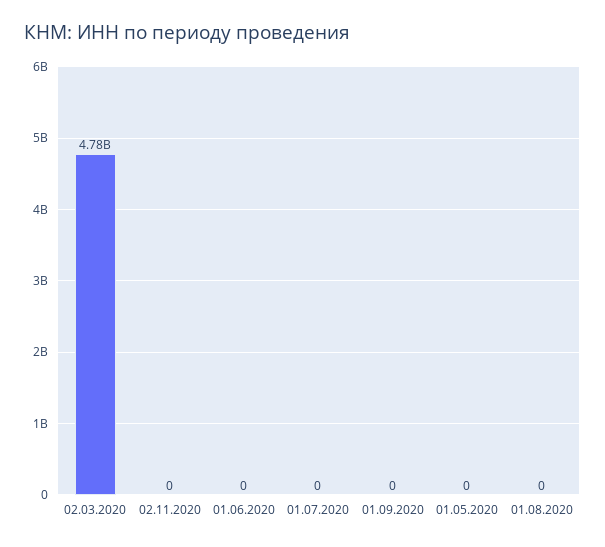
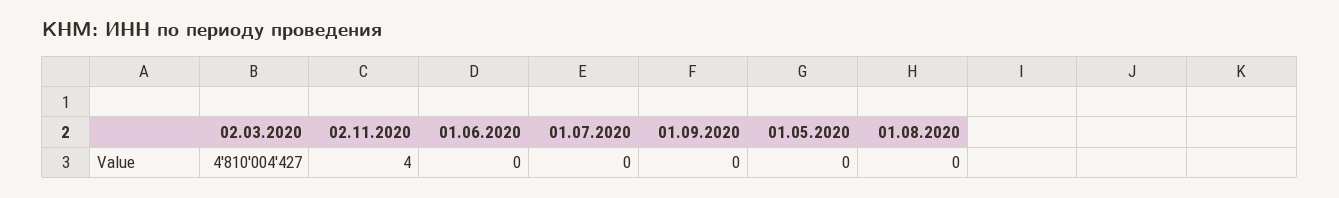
  {
-   "02.03.2020": 4780000000,
+   "02.03.2020": 4810004427,
-   "02.11.2020": 0,
+   "02.11.2020": 4,
    "01.06.2020": 0,
    "01.07.2020": 0,
    "01.09.2020": 0,
    "01.05.2020": 0,
    "01.08.2020": 0
  }

